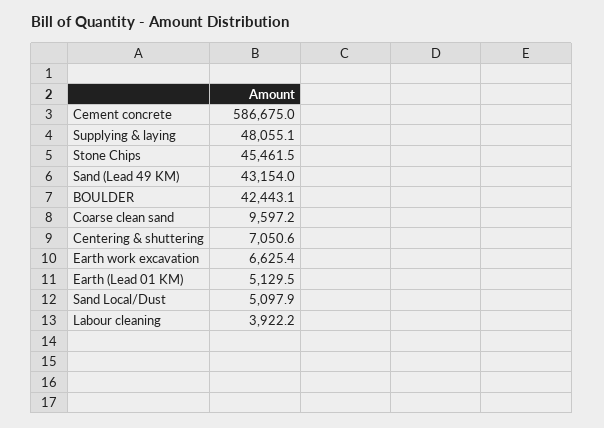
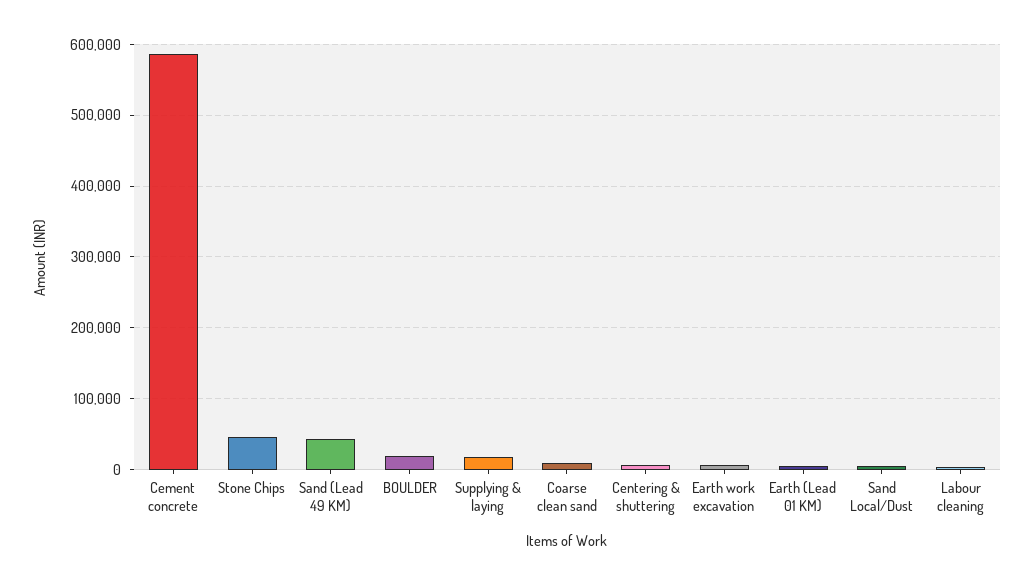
  {
    "Cement concrete": 586675,
-   "Supplying & laying": 48055.1,
+   "Supplying & laying": 20000,
    "Stone Chips": 45461.5,
    "Sand (Lead 49 KM)": 43154,
-   "BOULDER": 42443.1,
+   "BOULDER": 20000,
    "Coarse clean sand": 9597.2,
    "Centering & shuttering": 7050.6,
    "Earth work excavation": 6625.4,
    "Earth (Lead 01 KM)": 5129.5,
    "Sand Local/Dust": 5097.9,
    "Labour cleaning": 3922.2
  }

